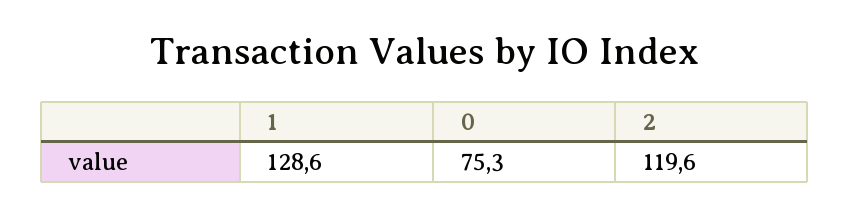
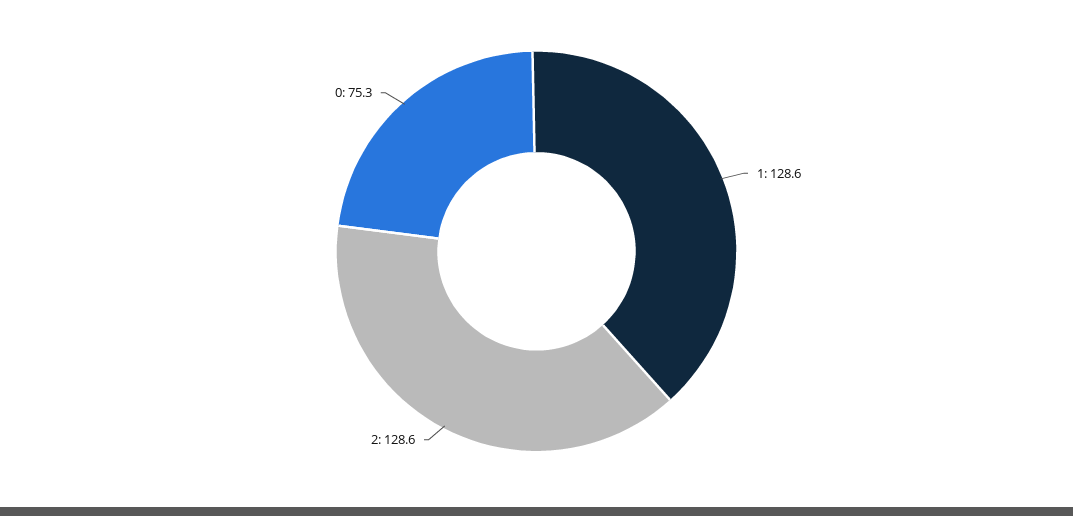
  {
    "1": 128.6,
    "0": 75.3,
-   "2": 119.6
+   "2": 128.6
  }

